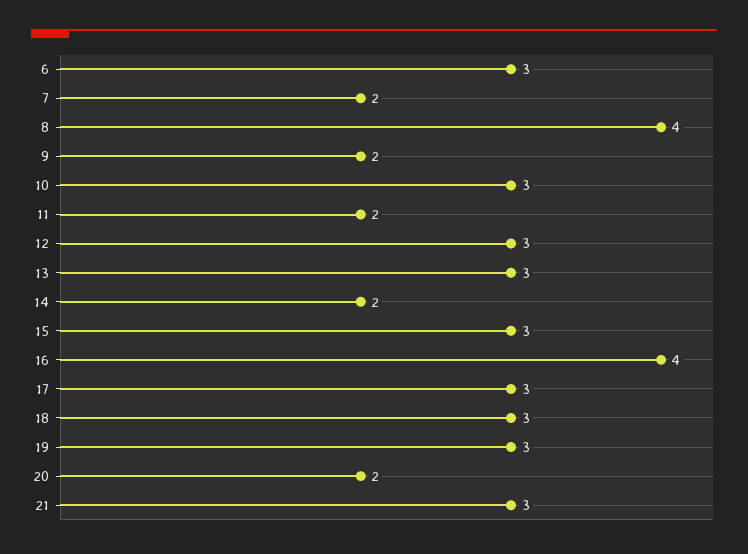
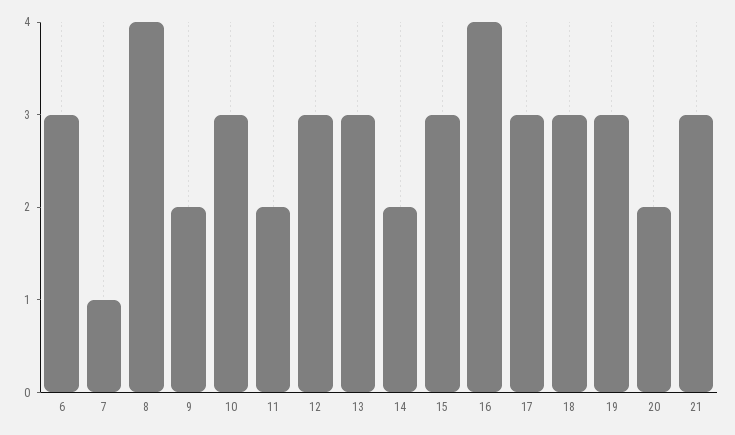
  {
    "6": 3,
-   "7": 2,
+   "7": 1,
    "8": 4,
    "9": 2,
    "10": 3,
    "11": 2,
    "12": 3,
    "13": 3,
    "14": 2,
    "15": 3,
    "16": 4,
    "17": 3,
    "18": 3,
    "19": 3,
    "20": 2,
    "21": 3
  }

